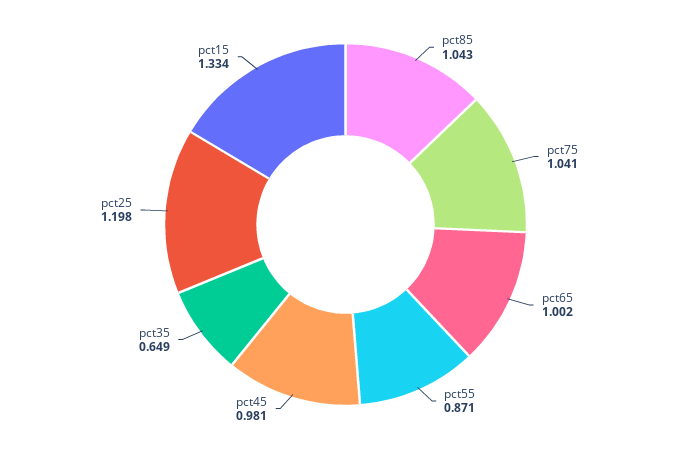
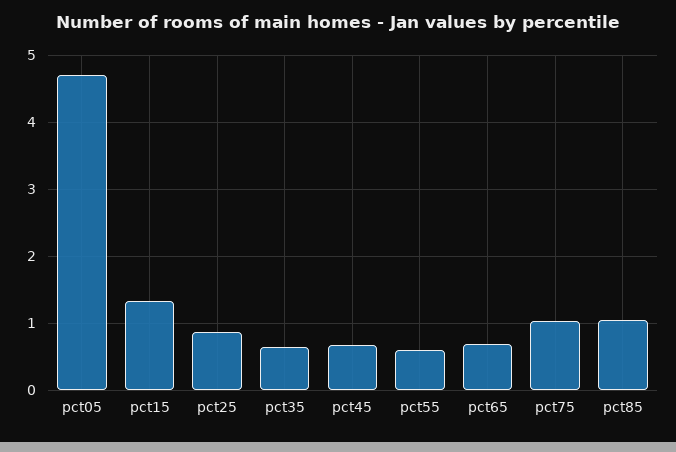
  {
    "pct85": 1.043,
    "pct75": 1.041,
-   "pct65": 1.002,
+   "pct65": 0.7,
-   "pct55": 0.871,
+   "pct55": 0.6,
-   "pct45": 0.981,
+   "pct45": 0.7,
    "pct35": 0.649,
-   "pct25": 1.198,
+   "pct25": 0.9,
-   "pct15": 1.334
+   "pct15": 1.334,
+   "pct05": 4.7
  }

